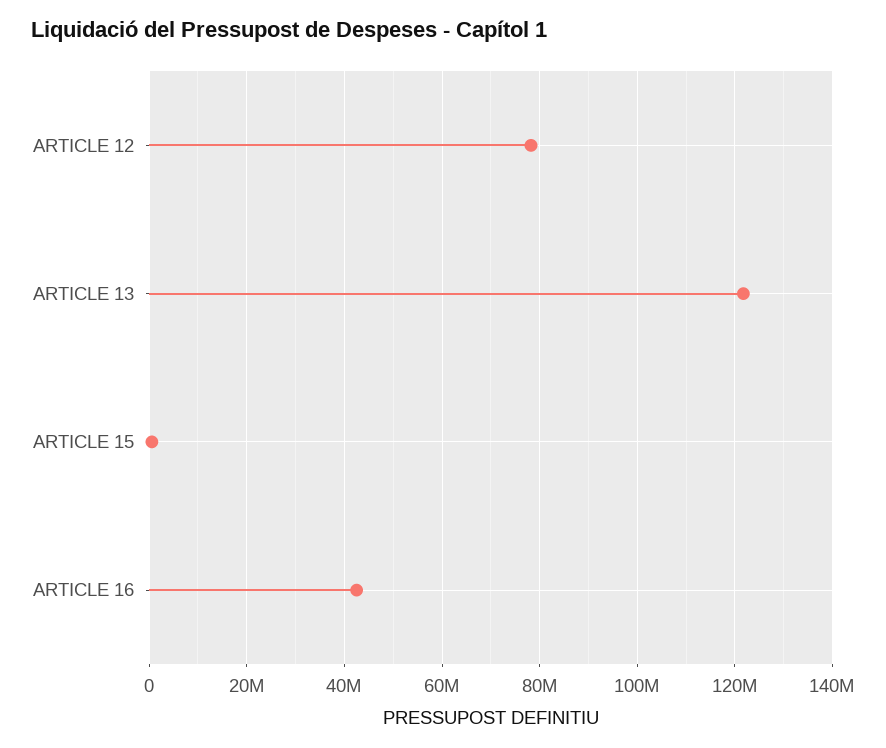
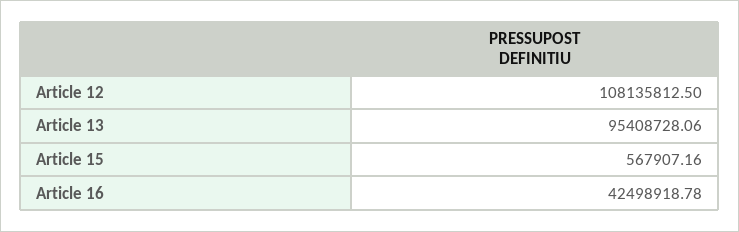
  {
-   "ARTICLE 12": 78000000,
+   "ARTICLE 12": 108135812.5,
-   "ARTICLE 13": 122000000,
+   "ARTICLE 13": 95408728.06,
    "ARTICLE 15": 567907.16,
    "ARTICLE 16": 42498918.78
  }

